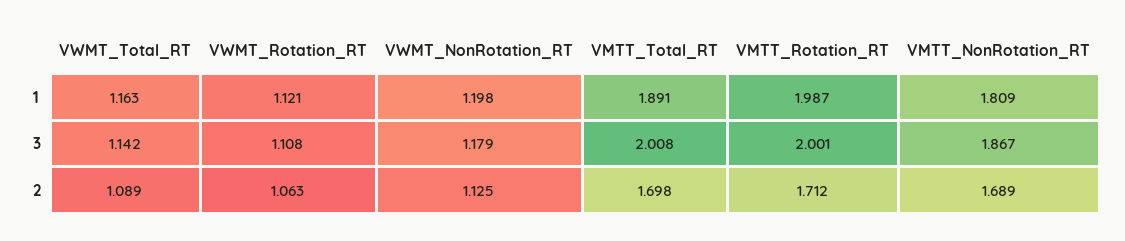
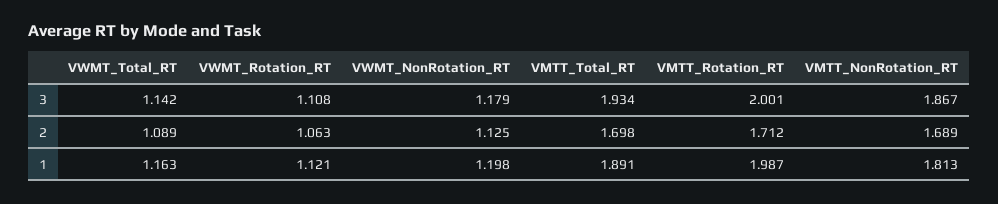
  {
    "VWMT_Total_RT": {
      "1": 1.163,
      "3": 1.142,
      "2": 1.089
    },
    "VWMT_Rotation_RT": {
      "1": 1.121,
      "3": 1.108,
      "2": 1.063
    },
    "VWMT_NonRotation_RT": {
      "1": 1.198,
      "3": 1.179,
      "2": 1.125
    },
    "VMTT_Total_RT": {
      "1": 1.891,
-     "3": 2.008,
+     "3": 1.934,
      "2": 1.698
    },
    "VMTT_Rotation_RT": {
      "1": 1.987,
      "3": 2.001,
      "2": 1.712
    },
    "VMTT_NonRotation_RT": {
-     "1": 1.809,
+     "1": 1.813,
      "3": 1.867,
      "2": 1.689
    }
  }

